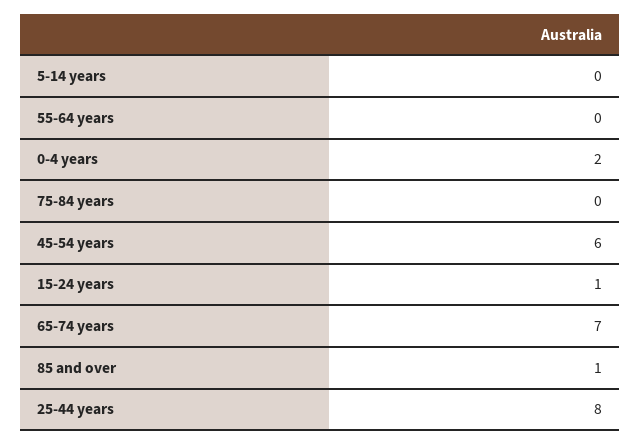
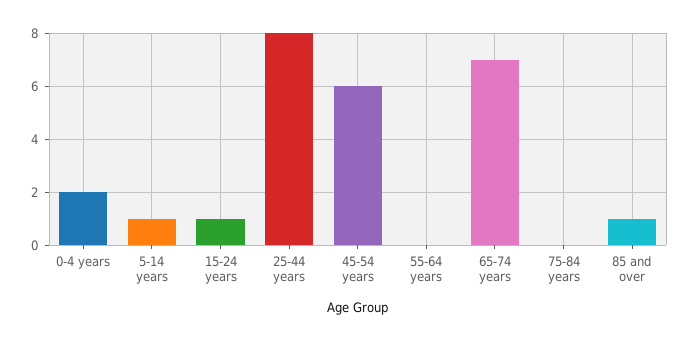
  {
-   "5-14 years": 0,
+   "5-14 years": 1,
    "55-64 years": 0,
    "0-4 years": 2,
    "75-84 years": 0,
    "45-54 years": 6,
    "15-24 years": 1,
    "65-74 years": 7,
    "85 and over": 1,
    "25-44 years": 8
  }

